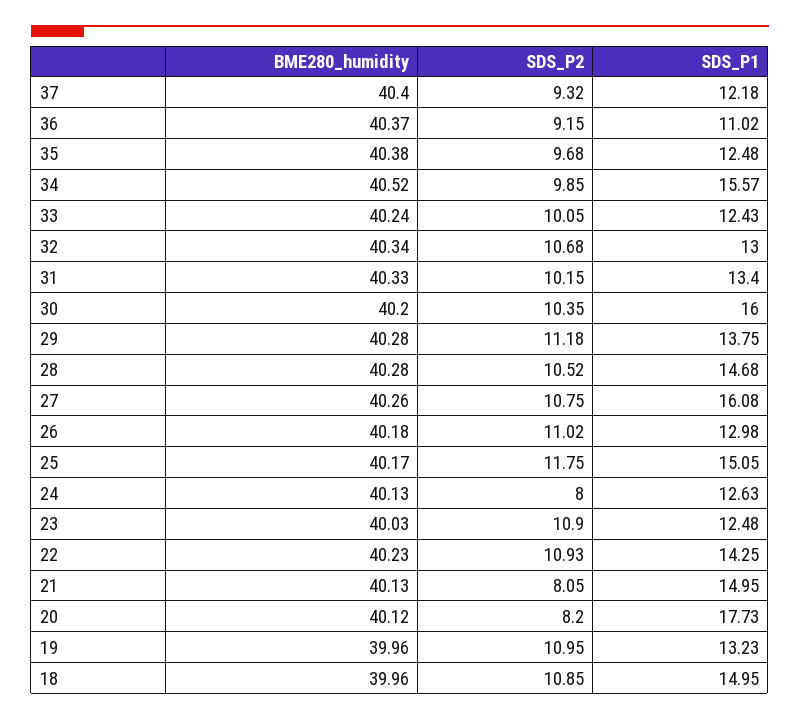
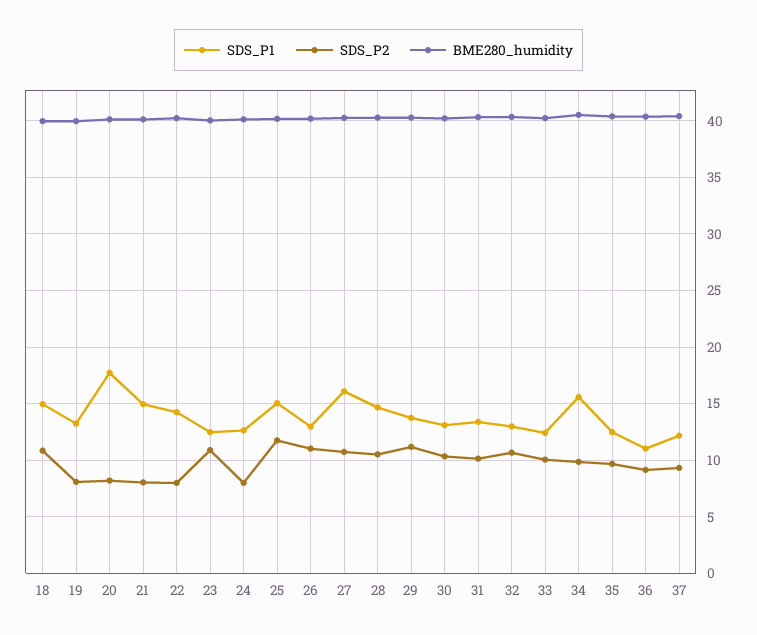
  {
    "BME280_humidity": {
      "37": 40.4,
      "36": 40.37,
      "35": 40.38,
      "34": 40.52,
      "33": 40.24,
      "32": 40.34,
      "31": 40.33,
      "30": 40.2,
      "29": 40.28,
      "28": 40.28,
      "27": 40.26,
      "26": 40.18,
      "25": 40.17,
      "24": 40.13,
      "23": 40.03,
      "22": 40.23,
      "21": 40.13,
      "20": 40.12,
      "19": 39.96,
      "18": 39.96
    },
    "SDS_P2": {
      "37": 9.32,
      "36": 9.15,
      "35": 9.68,
      "34": 9.85,
      "33": 10.05,
      "32": 10.68,
      "31": 10.15,
      "30": 10.35,
      "29": 11.18,
      "28": 10.52,
      "27": 10.75,
      "26": 11.02,
      "25": 11.75,
      "24": 8,
      "23": 10.9,
-     "22": 10.93,
+     "22": 8,
      "21": 8.05,
      "20": 8.2,
-     "19": 10.95,
+     "19": 8,
      "18": 10.85
    },
    "SDS_P1": {
      "37": 12.18,
      "36": 11.02,
      "35": 12.48,
      "34": 15.57,
      "33": 12.43,
      "32": 13,
      "31": 13.4,
-     "30": 16,
+     "30": 13,
      "29": 13.75,
      "28": 14.68,
      "27": 16.08,
      "26": 12.98,
      "25": 15.05,
      "24": 12.63,
      "23": 12.48,
      "22": 14.25,
      "21": 14.95,
      "20": 17.73,
      "19": 13.23,
      "18": 14.95
    }
  }

